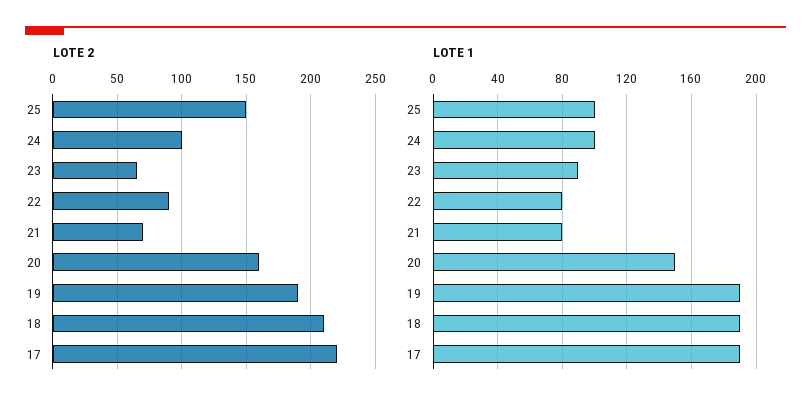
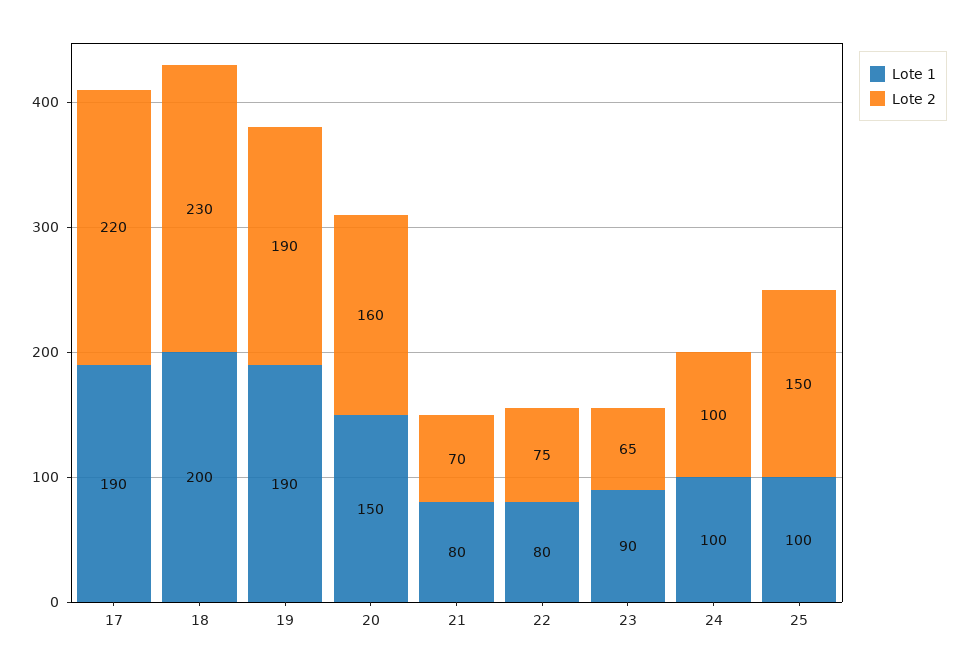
  {
    "LOTE 2": {
      "25": 150,
      "24": 100,
      "23": 65,
-     "22": 90,
+     "22": 75,
      "21": 70,
      "20": 160,
      "19": 190,
-     "18": 210,
+     "18": 230,
      "17": 220
    },
    "LOTE 1": {
      "25": 100,
      "24": 100,
      "23": 90,
      "22": 80,
      "21": 80,
      "20": 150,
      "19": 190,
-     "18": 190,
+     "18": 200,
      "17": 190
    }
  }

